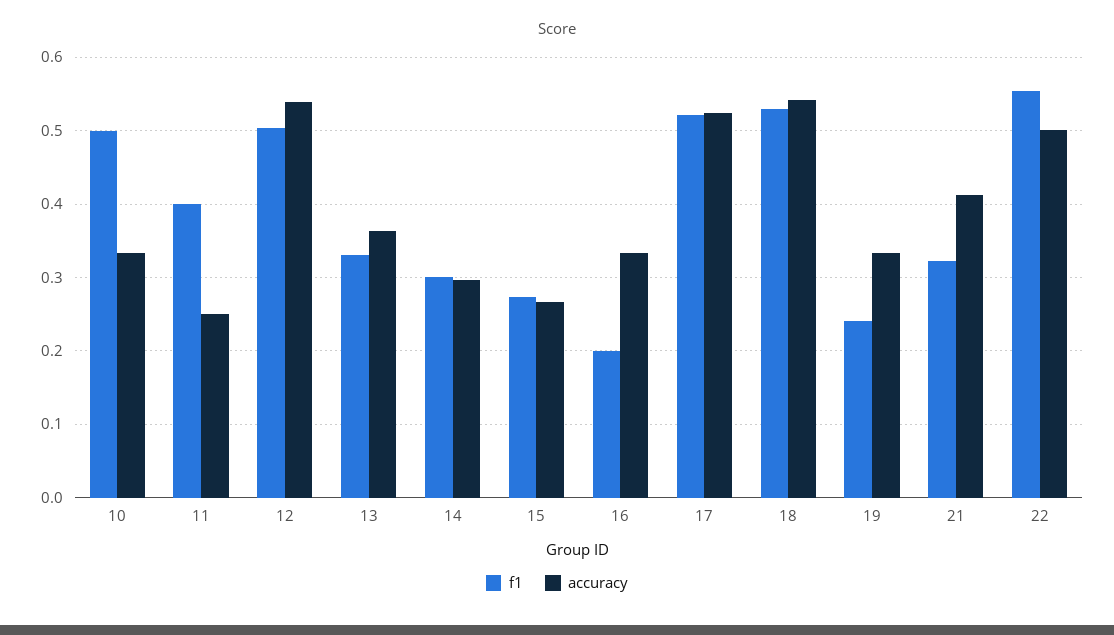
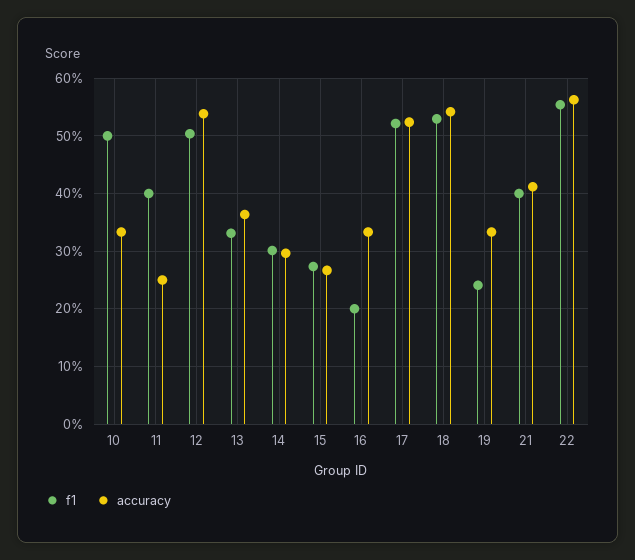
  {
    "f1": {
      "10": 0.5,
      "11": 0.4,
      "12": 0.5,
      "13": 0.33,
      "14": 0.3,
      "15": 0.27,
      "16": 0.2,
      "17": 0.52,
      "18": 0.53,
      "19": 0.24,
-     "21": 0.32,
+     "21": 0.4,
      "22": 0.55
    },
    "accuracy": {
      "10": 0.33,
      "11": 0.25,
      "12": 0.54,
      "13": 0.36,
      "14": 0.3,
      "15": 0.27,
      "16": 0.33,
      "17": 0.52,
      "18": 0.54,
      "19": 0.33,
      "21": 0.41,
-     "22": 0.5
+     "22": 0.56
    }
  }

